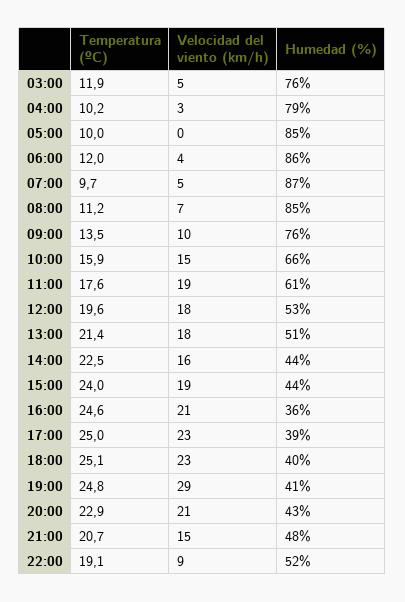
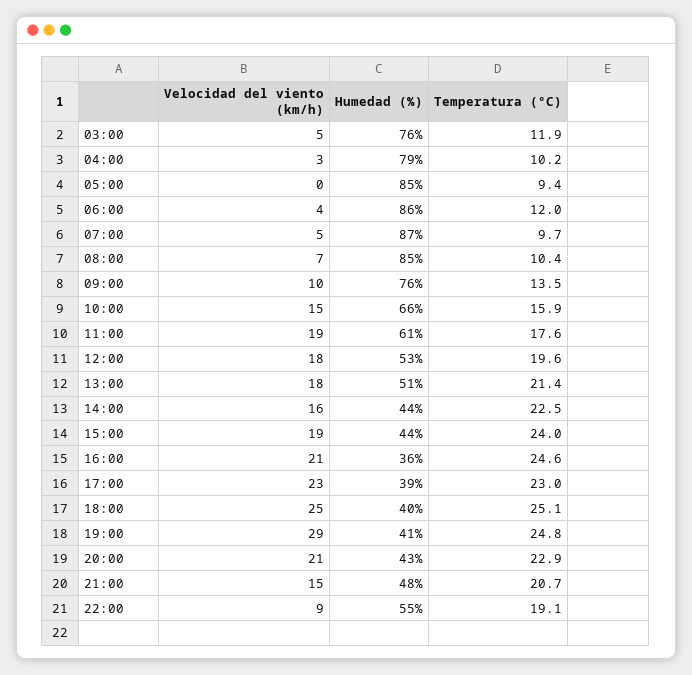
  {
    "Temperatura (ºC)": {
      "03:00": 11.9,
      "04:00": 10.2,
-     "05:00": 10,
+     "05:00": 9.4,
      "06:00": 12,
      "07:00": 9.7,
-     "08:00": 11.2,
+     "08:00": 10.4,
      "09:00": 13.5,
      "10:00": 15.9,
      "11:00": 17.6,
      "12:00": 19.6,
      "13:00": 21.4,
      "14:00": 22.5,
      "15:00": 24,
      "16:00": 24.6,
-     "17:00": 25,
+     "17:00": 23,
      "18:00": 25.1,
      "19:00": 24.8,
      "20:00": 22.9,
      "21:00": 20.7,
      "22:00": 19.1
    },
    "Velocidad del viento (km/h)": {
      "03:00": 5,
      "04:00": 3,
      "05:00": 0,
      "06:00": 4,
      "07:00": 5,
      "08:00": 7,
      "09:00": 10,
      "10:00": 15,
      "11:00": 19,
      "12:00": 18,
      "13:00": 18,
      "14:00": 16,
      "15:00": 19,
      "16:00": 21,
      "17:00": 23,
-     "18:00": 23,
+     "18:00": 25,
      "19:00": 29,
      "20:00": 21,
      "21:00": 15,
      "22:00": 9
    },
    "Humedad (%)": {
      "03:00": 76,
      "04:00": 79,
      "05:00": 85,
      "06:00": 86,
      "07:00": 87,
      "08:00": 85,
      "09:00": 76,
      "10:00": 66,
      "11:00": 61,
      "12:00": 53,
      "13:00": 51,
      "14:00": 44,
      "15:00": 44,
      "16:00": 36,
      "17:00": 39,
      "18:00": 40,
      "19:00": 41,
      "20:00": 43,
      "21:00": 48,
-     "22:00": 52
+     "22:00": 55
    }
  }

